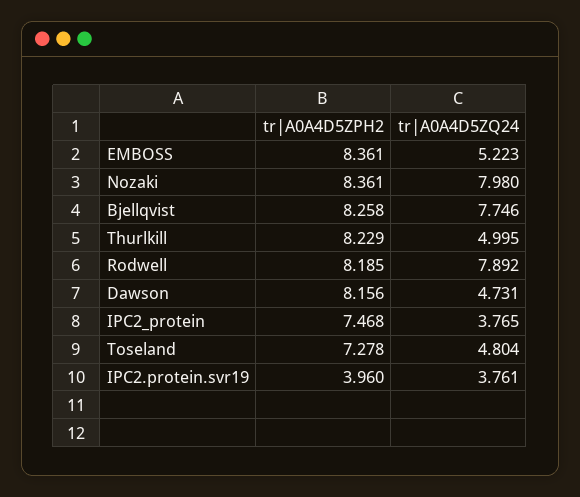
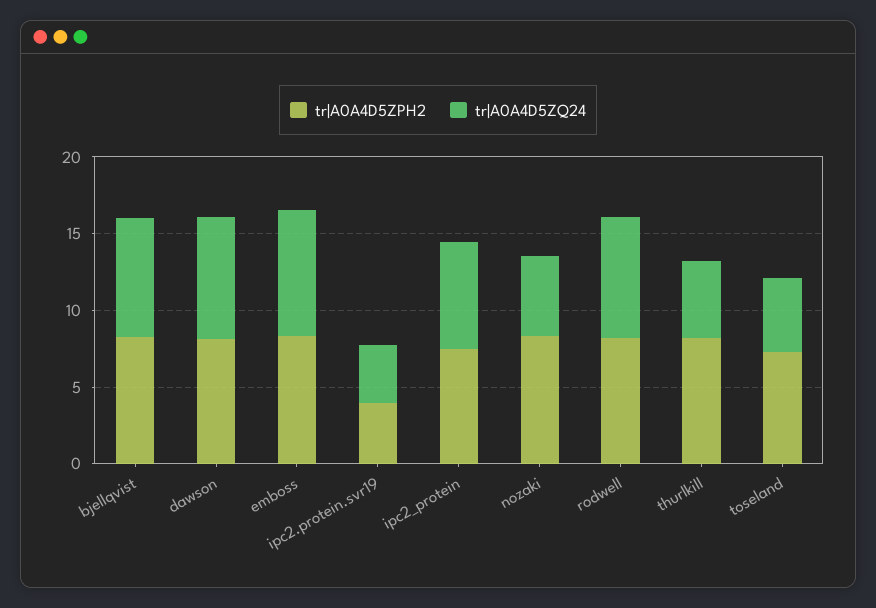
  {
    "tr|A0A4D5ZPH2": {
      "EMBOSS": 8.361,
      "Nozaki": 8.361,
      "Bjellqvist": 8.258,
      "Thurlkill": 8.229,
      "Rodwell": 8.185,
      "Dawson": 8.156,
      "IPC2_protein": 7.468,
      "Toseland": 7.278,
      "IPC2.protein.svr19": 3.96
    },
    "tr|A0A4D5ZQ24": {
-     "EMBOSS": 5.223,
+     "EMBOSS": 8,
-     "Nozaki": 7.98,
+     "Nozaki": 5,
      "Bjellqvist": 7.746,
      "Thurlkill": 4.995,
      "Rodwell": 7.892,
-     "Dawson": 4.731,
+     "Dawson": 8,
-     "IPC2_protein": 3.765,
+     "IPC2_protein": 7,
      "Toseland": 4.804,
      "IPC2.protein.svr19": 3.761
    }
  }

